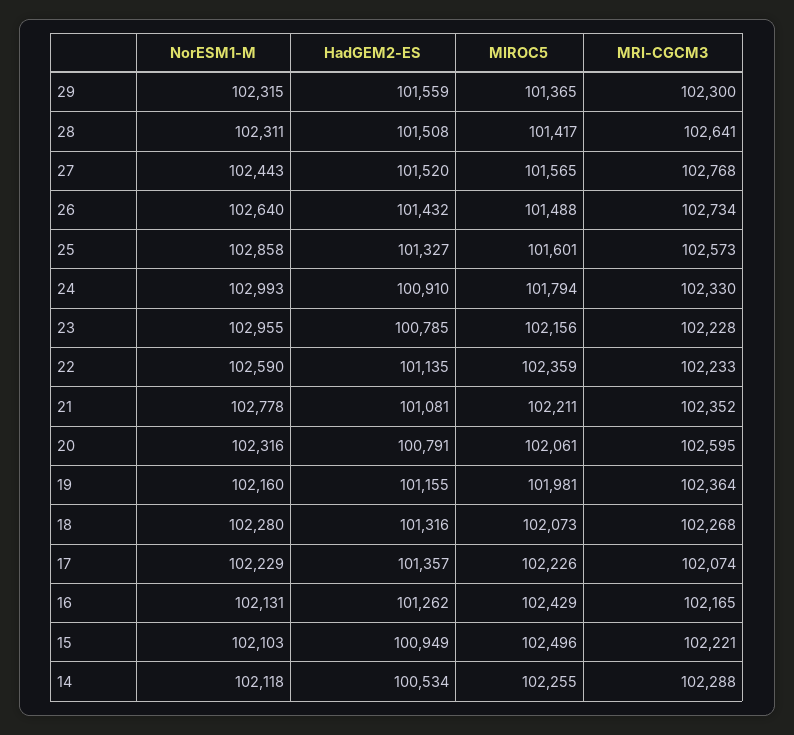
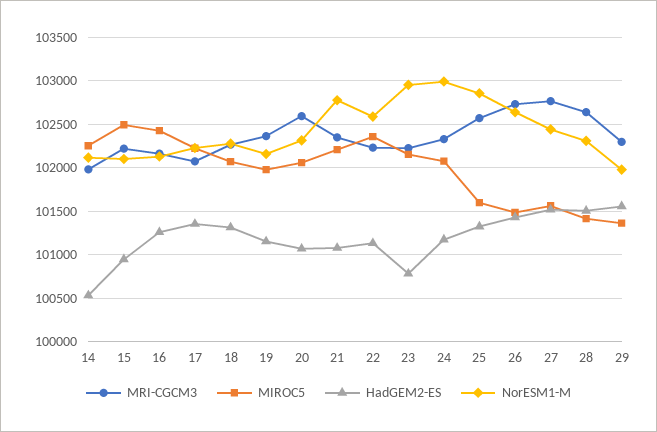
  {
    "NorESM1-M": {
-     "29": 102315,
+     "29": 102000,
      "28": 102311,
      "27": 102443,
      "26": 102640,
      "25": 102858,
      "24": 102993,
      "23": 102955,
      "22": 102590,
      "21": 102778,
      "20": 102316,
      "19": 102160,
      "18": 102280,
      "17": 102229,
      "16": 102131,
      "15": 102103,
      "14": 102118
    },
    "HadGEM2-ES": {
      "29": 101559,
      "28": 101508,
      "27": 101520,
      "26": 101432,
      "25": 101327,
-     "24": 100910,
+     "24": 101200,
      "23": 100785,
      "22": 101135,
      "21": 101081,
-     "20": 100791,
+     "20": 101100,
      "19": 101155,
      "18": 101316,
      "17": 101357,
      "16": 101262,
      "15": 100949,
      "14": 100534
    },
    "MIROC5": {
      "29": 101365,
      "28": 101417,
      "27": 101565,
      "26": 101488,
      "25": 101601,
-     "24": 101794,
+     "24": 102100,
      "23": 102156,
      "22": 102359,
      "21": 102211,
      "20": 102061,
      "19": 101981,
      "18": 102073,
      "17": 102226,
      "16": 102429,
      "15": 102496,
      "14": 102255
    },
    "MRI-CGCM3": {
      "29": 102300,
      "28": 102641,
      "27": 102768,
      "26": 102734,
      "25": 102573,
      "24": 102330,
      "23": 102228,
      "22": 102233,
      "21": 102352,
      "20": 102595,
      "19": 102364,
      "18": 102268,
      "17": 102074,
      "16": 102165,
      "15": 102221,
-     "14": 102288
+     "14": 102000
    }
  }

